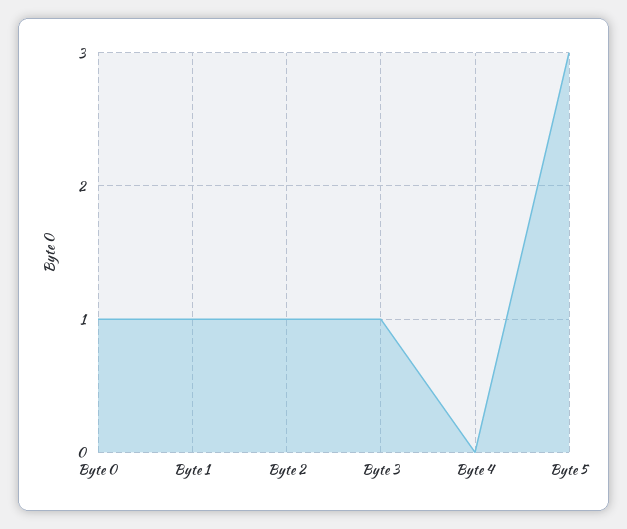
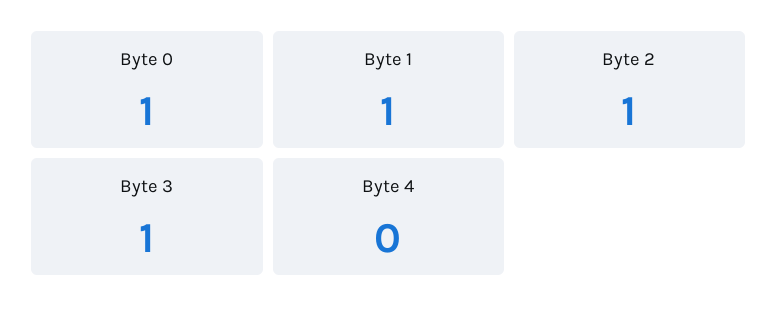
  {
    "Byte 0": 1,
    "Byte 1": 1,
    "Byte 2": 1,
    "Byte 3": 1,
-   "Byte 4": 0,
+   "Byte 4": 0
-   "Byte 5": 3
  }

